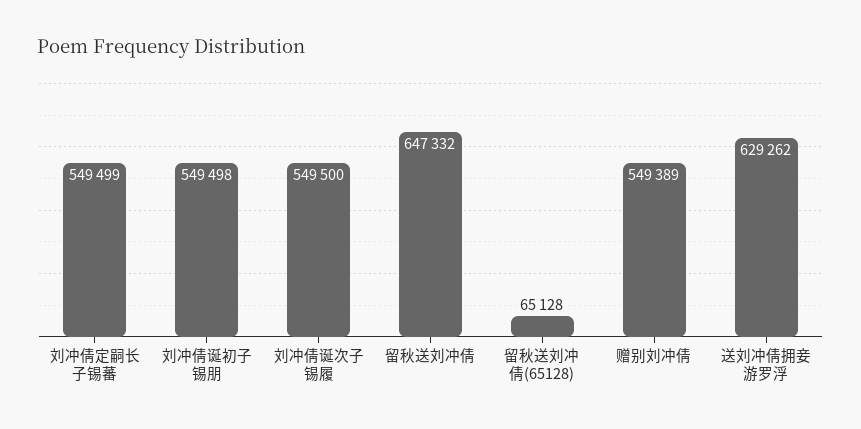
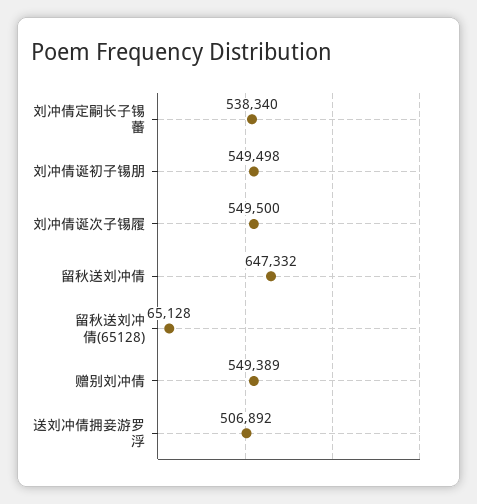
  {
-   "刘冲倩定嗣长子锡蕃": 549499,
+   "刘冲倩定嗣长子锡蕃": 538340,
    "刘冲倩诞初子锡朋": 549498,
    "刘冲倩诞次子锡履": 549500,
    "留秋送刘冲倩": 647332,
    "留秋送刘冲倩(65128)": 65128,
    "赠别刘冲倩": 549389,
-   "送刘冲倩拥妾游罗浮": 629262
+   "送刘冲倩拥妾游罗浮": 506892
  }

